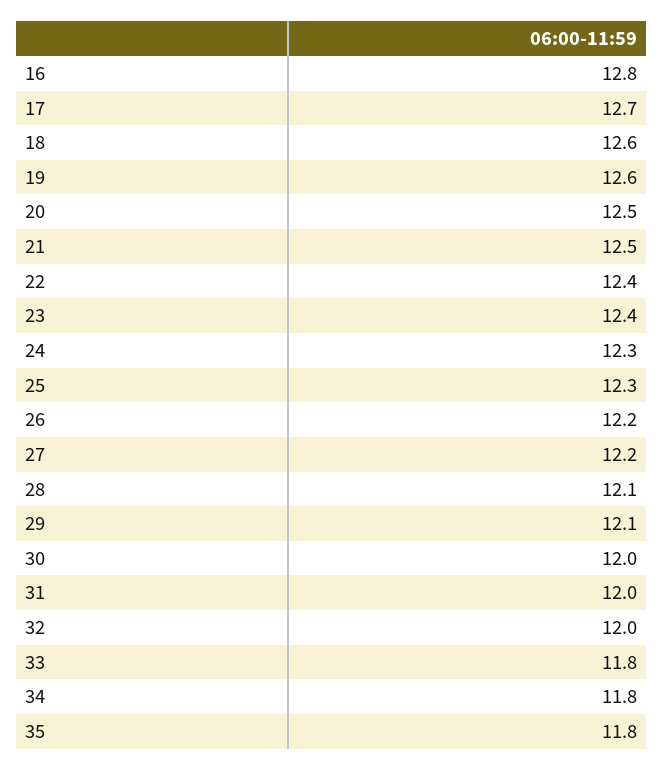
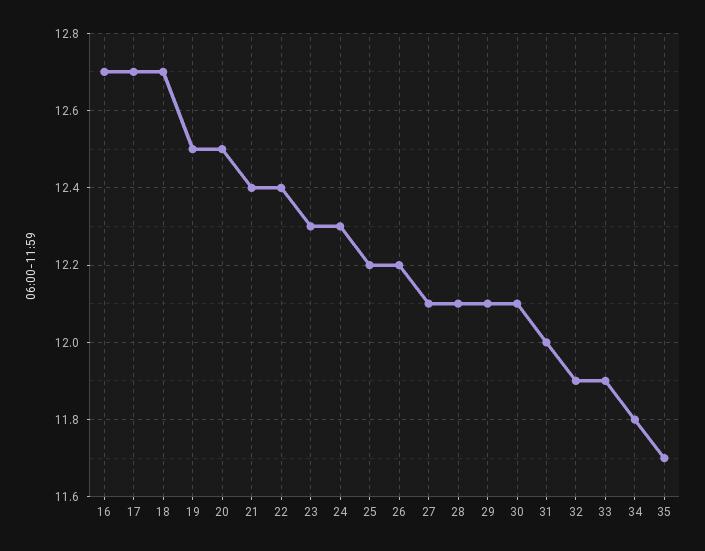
  {
-   "16": 12.8,
+   "16": 12.7,
    "17": 12.7,
-   "18": 12.6,
+   "18": 12.7,
-   "19": 12.6,
+   "19": 12.5,
    "20": 12.5,
-   "21": 12.5,
+   "21": 12.4,
    "22": 12.4,
-   "23": 12.4,
+   "23": 12.3,
    "24": 12.3,
-   "25": 12.3,
+   "25": 12.2,
    "26": 12.2,
-   "27": 12.2,
+   "27": 12.1,
    "28": 12.1,
    "29": 12.1,
-   "30": 12,
+   "30": 12.1,
    "31": 12,
-   "32": 12,
+   "32": 11.9,
-   "33": 11.8,
+   "33": 11.9,
    "34": 11.8,
-   "35": 11.8
+   "35": 11.7
  }

